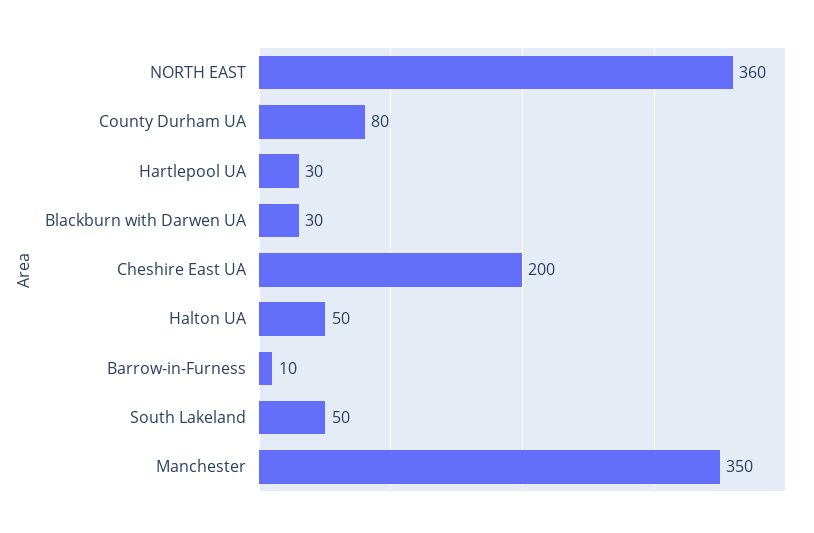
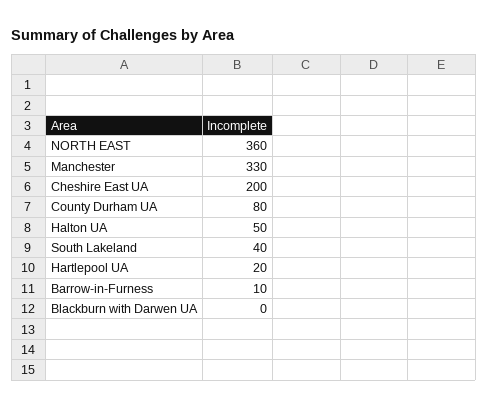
  {
    "NORTH EAST": 360,
    "County Durham UA": 80,
-   "Hartlepool UA": 30,
+   "Hartlepool UA": 20,
-   "Blackburn with Darwen UA": 30,
+   "Blackburn with Darwen UA": 0,
    "Cheshire East UA": 200,
    "Halton UA": 50,
    "Barrow-in-Furness": 10,
-   "South Lakeland": 50,
+   "South Lakeland": 40,
-   "Manchester": 350
+   "Manchester": 330
  }

